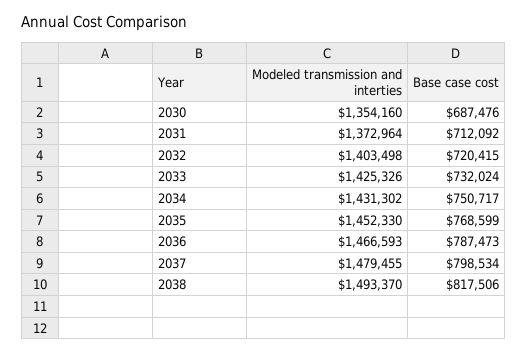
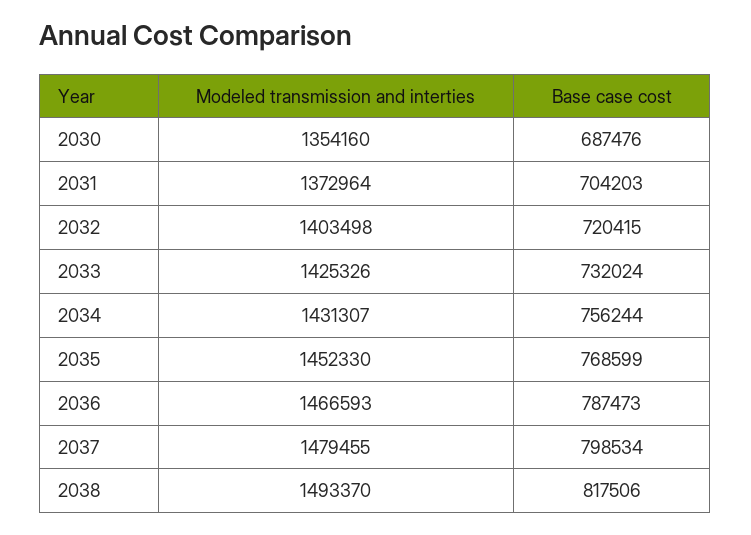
  {
    "Modeled transmission and interties": {
      "2030": 1354160,
      "2031": 1372964,
      "2032": 1403498,
      "2033": 1425326,
-     "2034": 1431302,
+     "2034": 1431307,
      "2035": 1452330,
      "2036": 1466593,
      "2037": 1479455,
      "2038": 1493370
    },
    "Base case cost": {
      "2030": 687476,
-     "2031": 712092,
+     "2031": 704203,
      "2032": 720415,
      "2033": 732024,
-     "2034": 750717,
+     "2034": 756244,
      "2035": 768599,
      "2036": 787473,
      "2037": 798534,
      "2038": 817506
    }
  }

